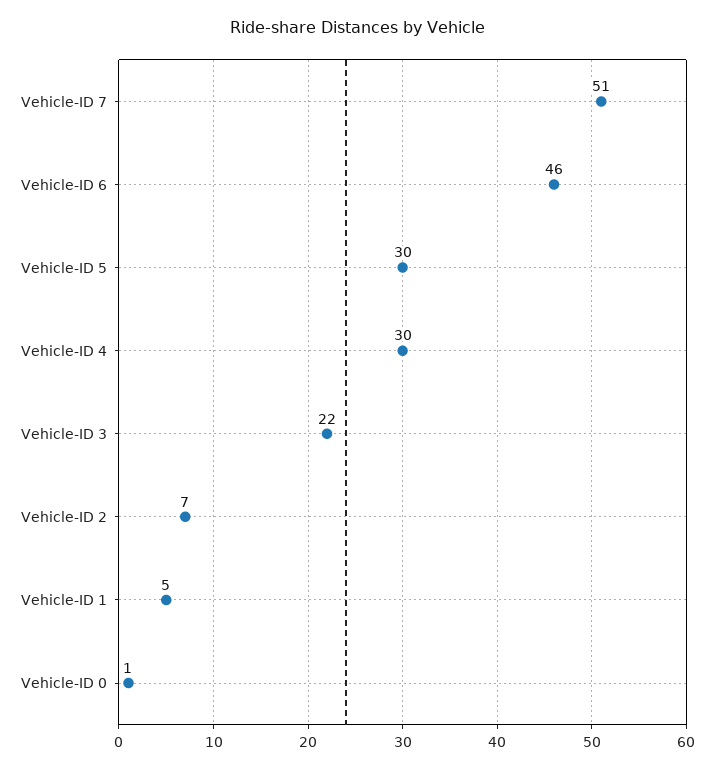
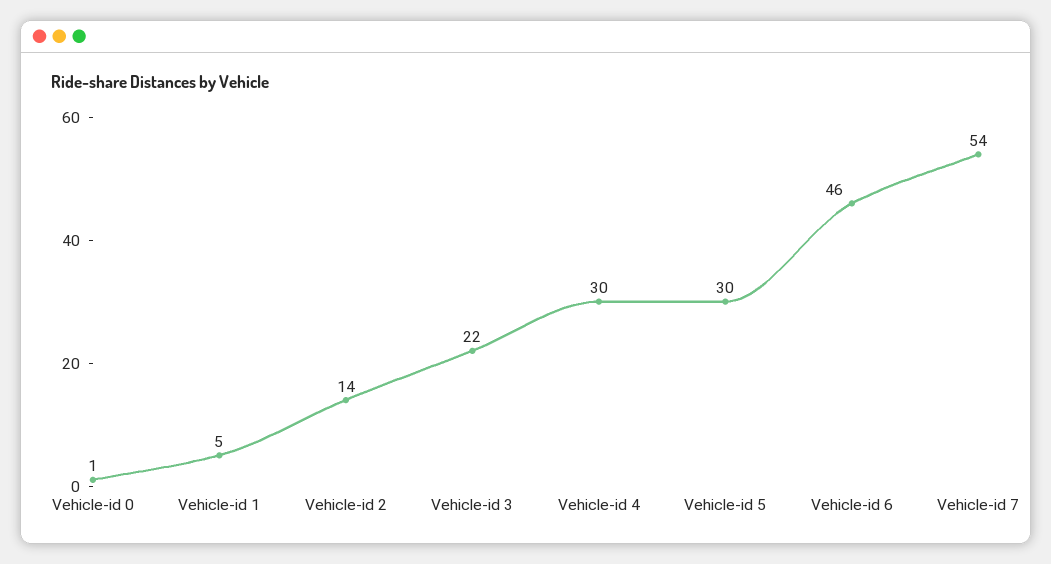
  {
-   "Vehicle-ID 7": 51,
+   "Vehicle-ID 7": 54,
    "Vehicle-ID 6": 46,
    "Vehicle-ID 5": 30,
    "Vehicle-ID 4": 30,
    "Vehicle-ID 3": 22,
-   "Vehicle-ID 2": 7,
+   "Vehicle-ID 2": 14,
    "Vehicle-ID 1": 5,
    "Vehicle-ID 0": 1
  }

